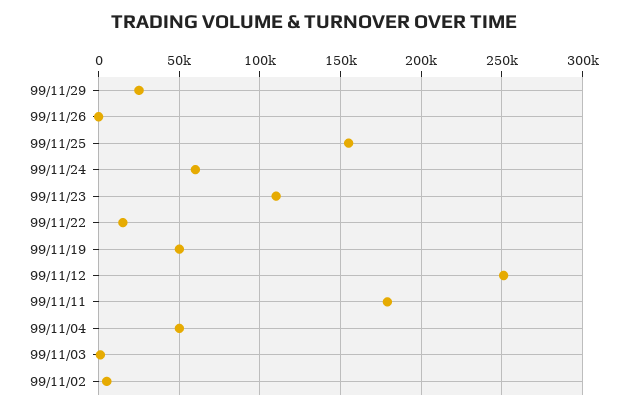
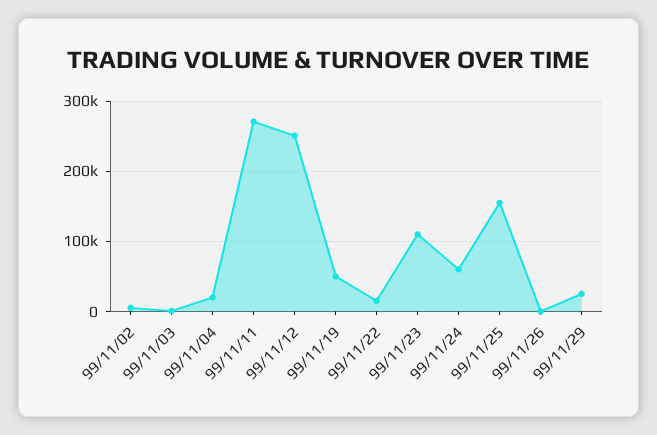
  {
    "99/11/29": 25000,
    "99/11/26": 0,
    "99/11/25": 155000,
    "99/11/24": 60000,
    "99/11/23": 110000,
    "99/11/22": 15000,
    "99/11/19": 50000,
    "99/11/12": 250000,
-   "99/11/11": 180000,
+   "99/11/11": 270000,
-   "99/11/04": 50000,
+   "99/11/04": 20000,
    "99/11/03": 0,
    "99/11/02": 5000
  }

